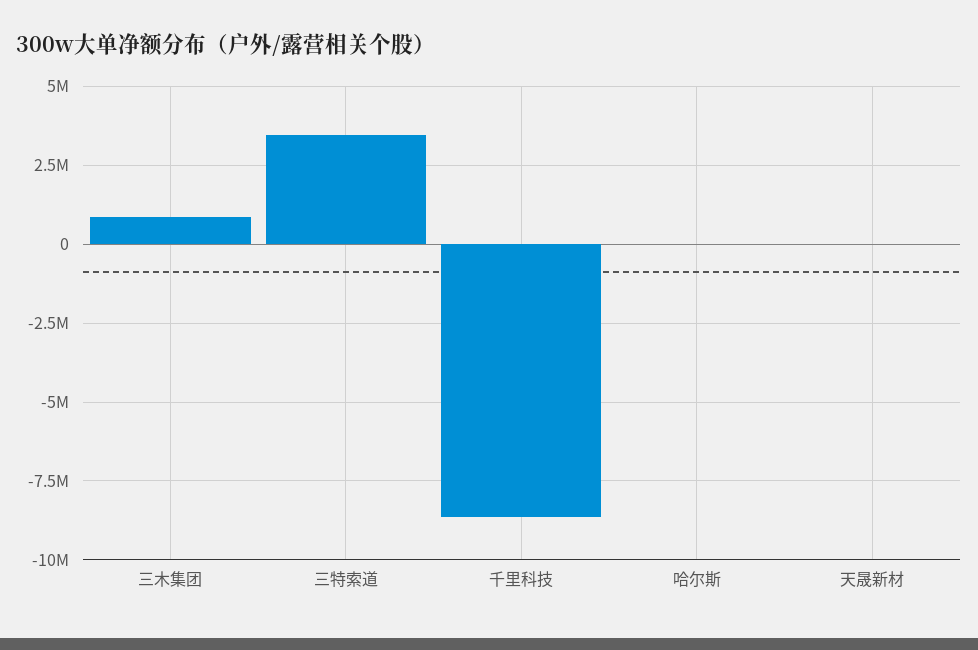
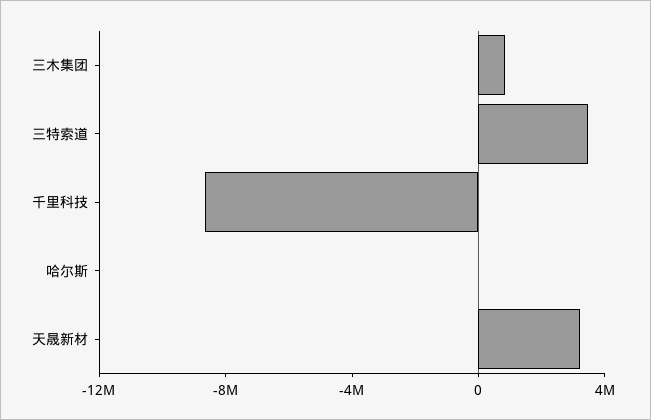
  {
    "三木集团": 750000,
    "三特索道": 3500000,
    "千里科技": -8750000,
    "哈尔斯": 0,
-   "天晟新材": 0
+   "天晟新材": 3000000
  }

